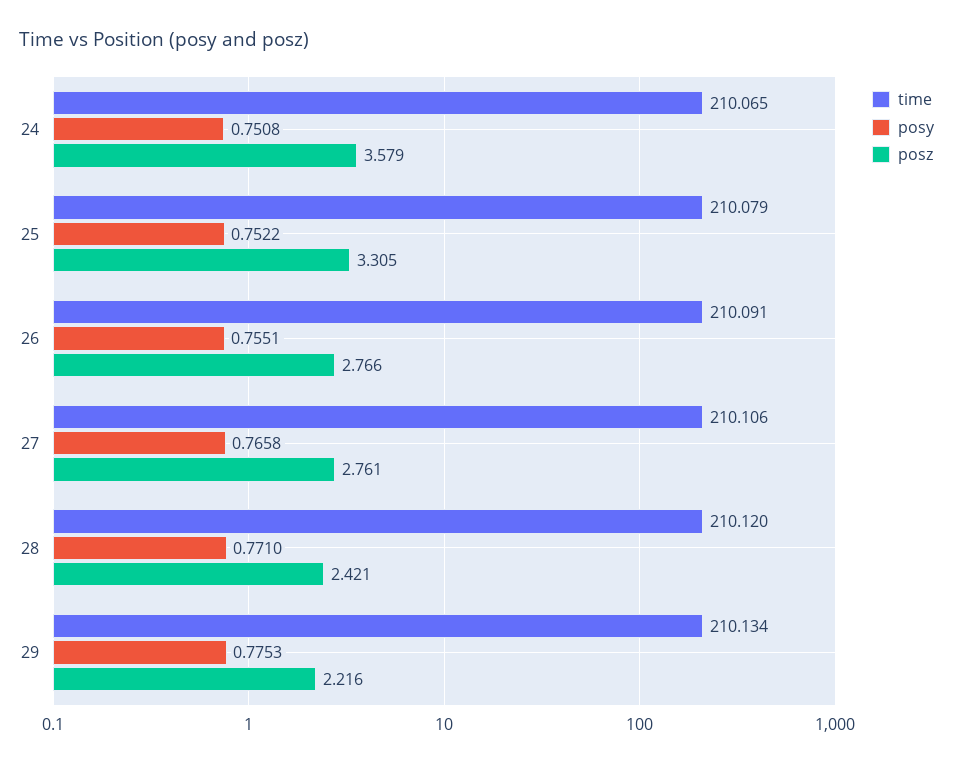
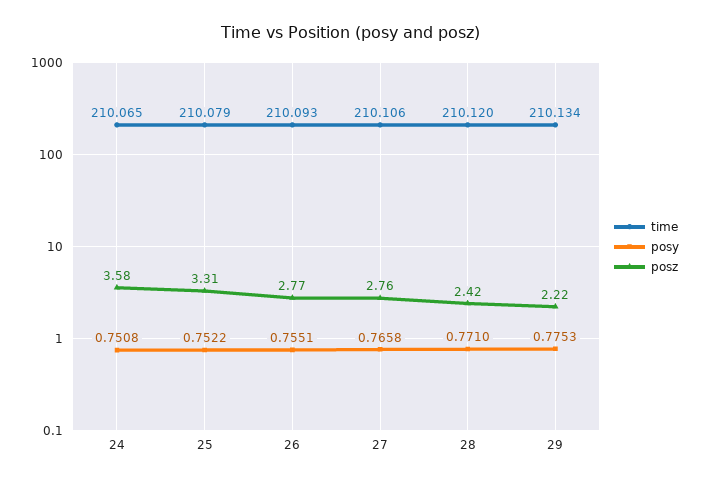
  {
    "time": {
      "24": 210.065,
      "25": 210.079,
-     "26": 210.091,
+     "26": 210.093,
      "27": 210.106,
      "28": 210.12,
      "29": 210.134
    },
    "posy": {
      "24": 0.7508,
      "25": 0.7522,
      "26": 0.7551,
      "27": 0.7658,
      "28": 0.771,
      "29": 0.7753
    },
    "posz": {
      "24": 3.579,
      "25": 3.305,
      "26": 2.766,
      "27": 2.761,
      "28": 2.421,
      "29": 2.216
    }
  }

